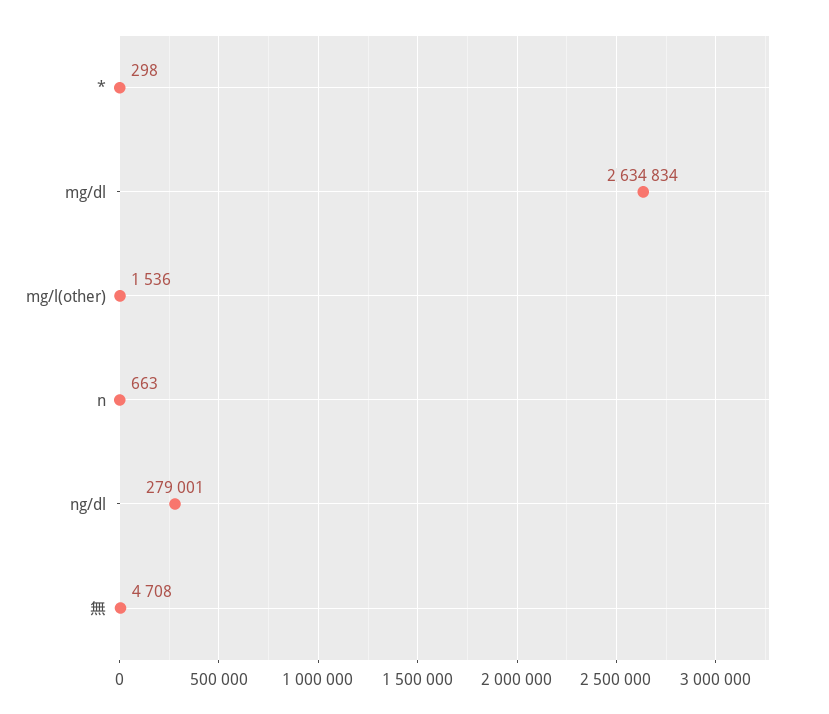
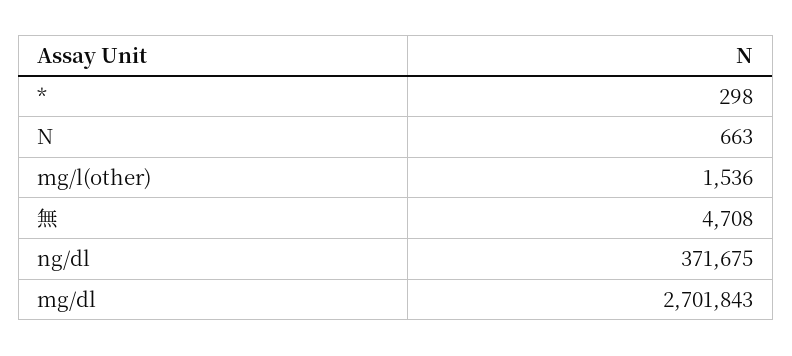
  {
    "*": 298,
-   "mg/dl": 2634834,
+   "mg/dl": 2701843,
    "mg/l(other)": 1536,
    "n": 663,
-   "ng/dl": 279001,
+   "ng/dl": 371675,
    "無": 4708
  }

